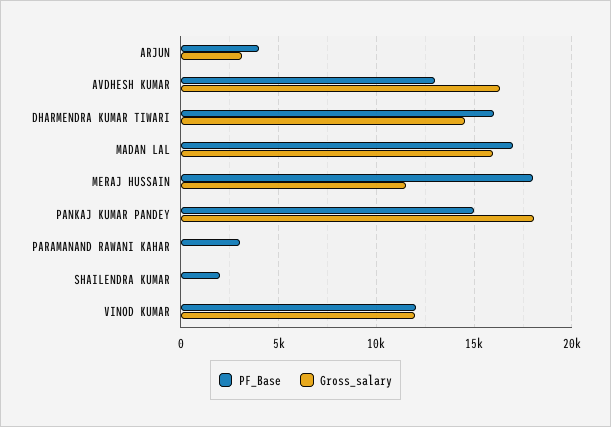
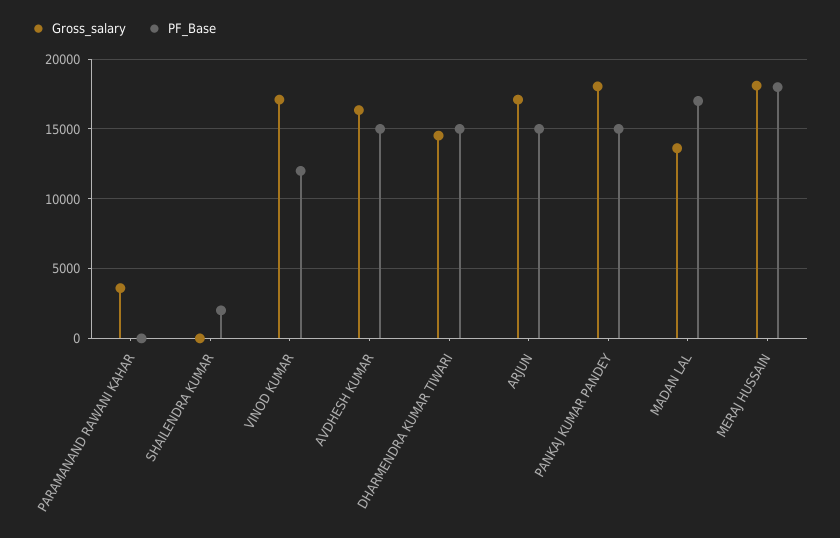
  {
    "PF_Base": {
-     "ARJUN": 4000,
+     "ARJUN": 15000,
-     "AVDHESH KUMAR": 13000,
+     "AVDHESH KUMAR": 15000,
-     "DHARMENDRA KUMAR TIWARI": 16000,
+     "DHARMENDRA KUMAR TIWARI": 15000,
      "MADAN LAL": 17000,
      "MERAJ HUSSAIN": 18000,
      "PANKAJ KUMAR PANDEY": 15000,
-     "PARAMANAND RAWANI KAHAR": 3000,
+     "PARAMANAND RAWANI KAHAR": 0,
      "SHAILENDRA KUMAR": 2000,
      "VINOD KUMAR": 12000
    },
    "Gross_salary": {
-     "ARJUN": 3000,
+     "ARJUN": 17000,
      "AVDHESH KUMAR": 16500,
      "DHARMENDRA KUMAR TIWARI": 14500,
-     "MADAN LAL": 16000,
+     "MADAN LAL": 13500,
-     "MERAJ HUSSAIN": 11500,
+     "MERAJ HUSSAIN": 18000,
      "PANKAJ KUMAR PANDEY": 18000,
-     "PARAMANAND RAWANI KAHAR": 0,
+     "PARAMANAND RAWANI KAHAR": 3500,
      "SHAILENDRA KUMAR": 0,
-     "VINOD KUMAR": 12000
+     "VINOD KUMAR": 17000
    }
  }

